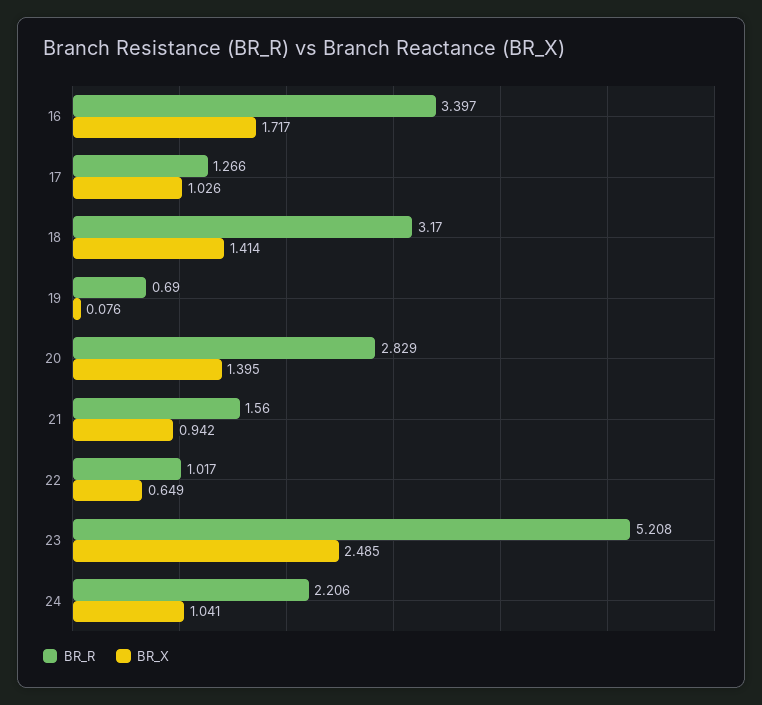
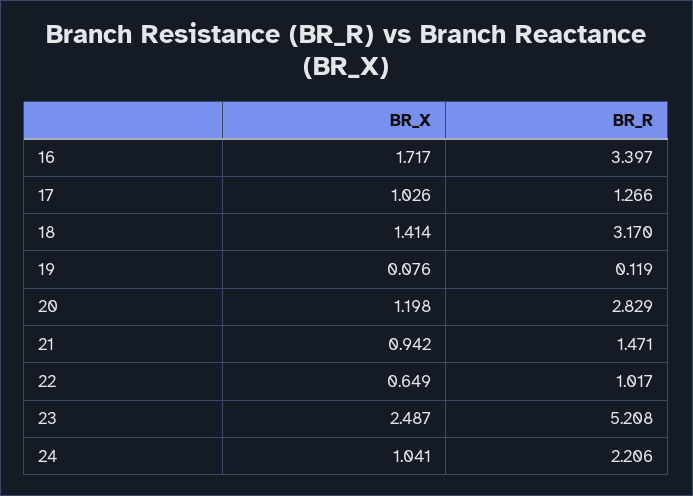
  {
    "BR_R": {
      "16": 3.397,
      "17": 1.266,
      "18": 3.17,
-     "19": 0.69,
+     "19": 0.119,
      "20": 2.829,
-     "21": 1.56,
+     "21": 1.471,
      "22": 1.017,
      "23": 5.208,
      "24": 2.206
    },
    "BR_X": {
      "16": 1.717,
      "17": 1.026,
      "18": 1.414,
      "19": 0.076,
-     "20": 1.395,
+     "20": 1.198,
      "21": 0.942,
      "22": 0.649,
-     "23": 2.485,
+     "23": 2.487,
      "24": 1.041
    }
  }

